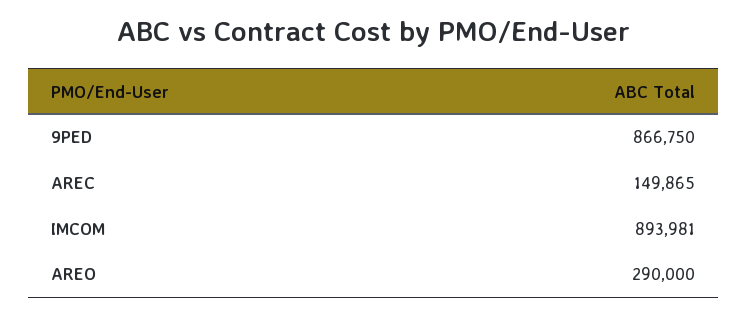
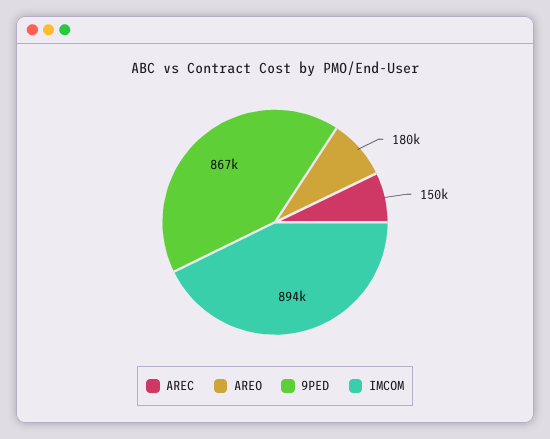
  {
    "9PED": 866750,
    "AREC": 149865,
    "IMCOM": 893981,
-   "AREO": 290000
+   "AREO": 180000
  }

